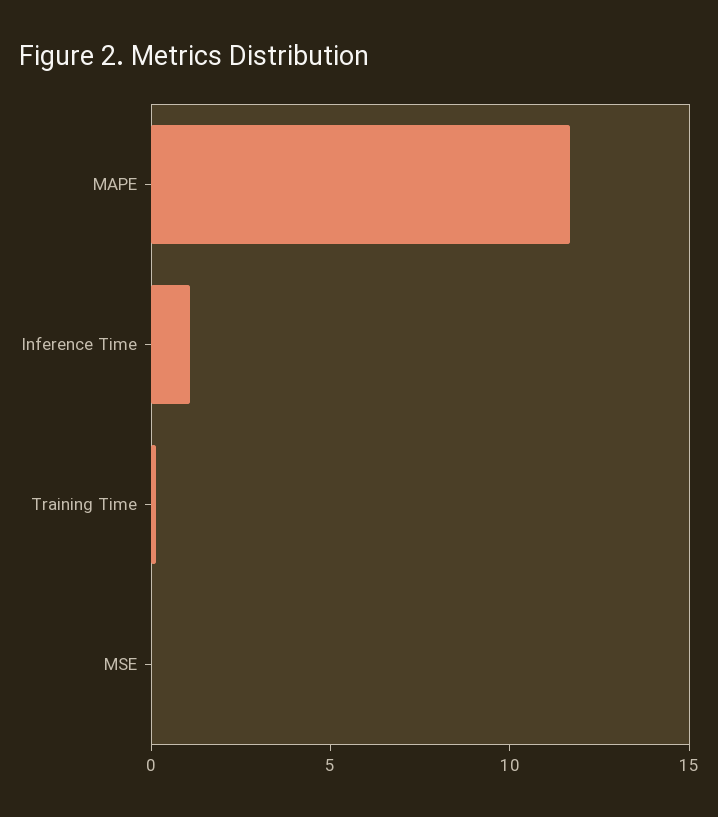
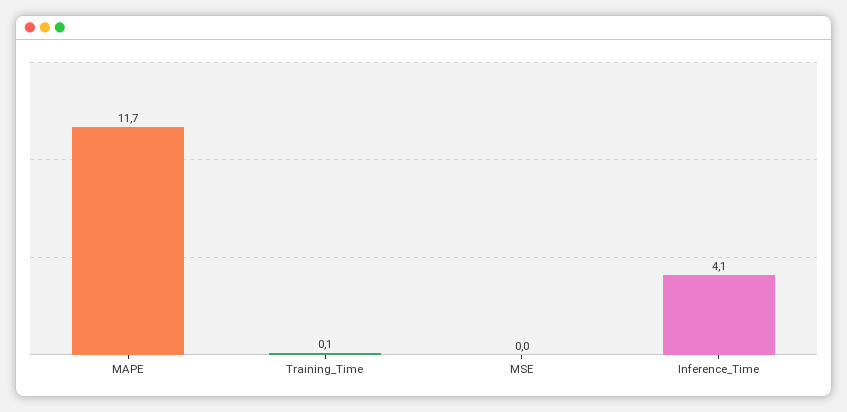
  {
    "MAPE": 11.7,
-   "Inference Time": 1,
+   "Inference Time": 4.1,
    "Training Time": 0.1,
    "MSE": 0
  }

